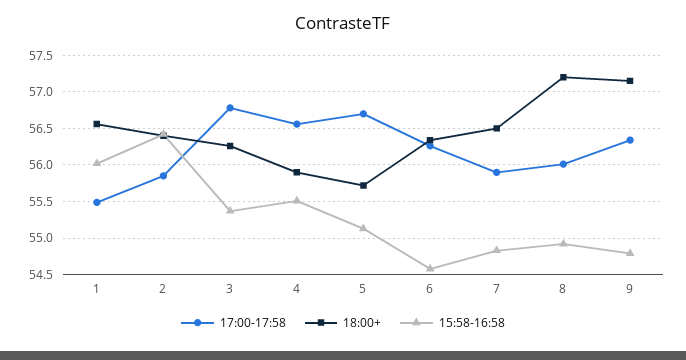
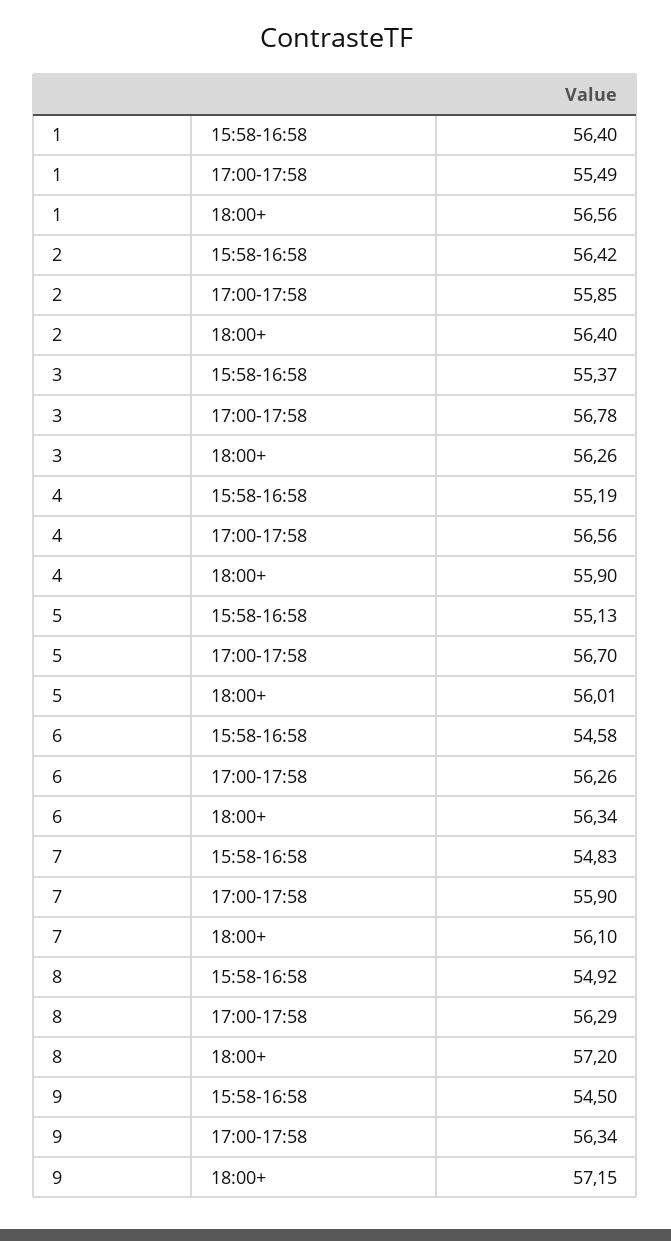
  {
    "17:00-17:58": {
      "1": 55.49,
      "2": 55.85,
      "3": 56.78,
      "4": 56.56,
      "5": 56.7,
      "6": 56.26,
      "7": 55.9,
-     "8": 56,
+     "8": 56.29,
      "9": 56.34
    },
    "18:00+": {
      "1": 56.56,
      "2": 56.4,
      "3": 56.26,
      "4": 55.9,
-     "5": 55.7,
+     "5": 56.01,
      "6": 56.34,
-     "7": 56.5,
+     "7": 56.1,
      "8": 57.2,
      "9": 57.15
    },
    "15:58-16:58": {
-     "1": 56,
+     "1": 56.4,
      "2": 56.42,
      "3": 55.37,
-     "4": 55.5,
+     "4": 55.19,
      "5": 55.13,
      "6": 54.58,
      "7": 54.83,
      "8": 54.92,
-     "9": 54.8
+     "9": 54.5
    }
  }

